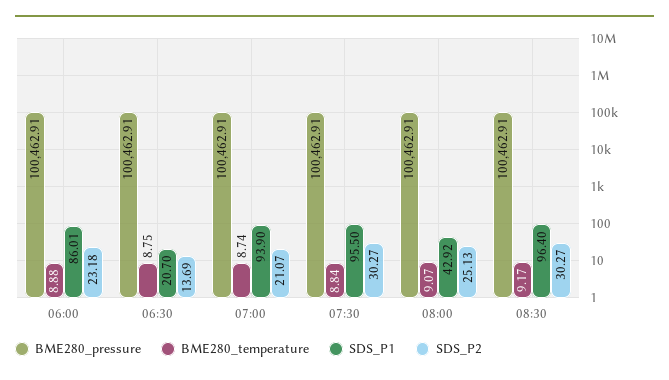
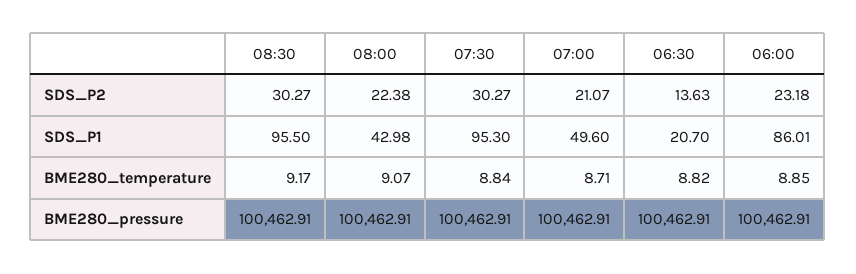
  {
    "BME280_pressure": {
      "06:00": 100462.91,
      "06:30": 100462.91,
      "07:00": 100462.91,
      "07:30": 100462.91,
      "08:00": 100462.91,
      "08:30": 100462.91
    },
    "BME280_temperature": {
-     "06:00": 8.88,
+     "06:00": 8.85,
-     "06:30": 8.75,
+     "06:30": 8.82,
-     "07:00": 8.74,
+     "07:00": 8.71,
      "07:30": 8.84,
      "08:00": 9.07,
      "08:30": 9.17
    },
    "SDS_P1": {
      "06:00": 86.01,
      "06:30": 20.7,
-     "07:00": 93.9,
+     "07:00": 49.6,
-     "07:30": 95.5,
+     "07:30": 95.3,
-     "08:00": 42.92,
+     "08:00": 42.98,
-     "08:30": 96.4
+     "08:30": 95.5
    },
    "SDS_P2": {
      "06:00": 23.18,
-     "06:30": 13.69,
+     "06:30": 13.63,
      "07:00": 21.07,
      "07:30": 30.27,
-     "08:00": 25.13,
+     "08:00": 22.38,
      "08:30": 30.27
    }
  }

